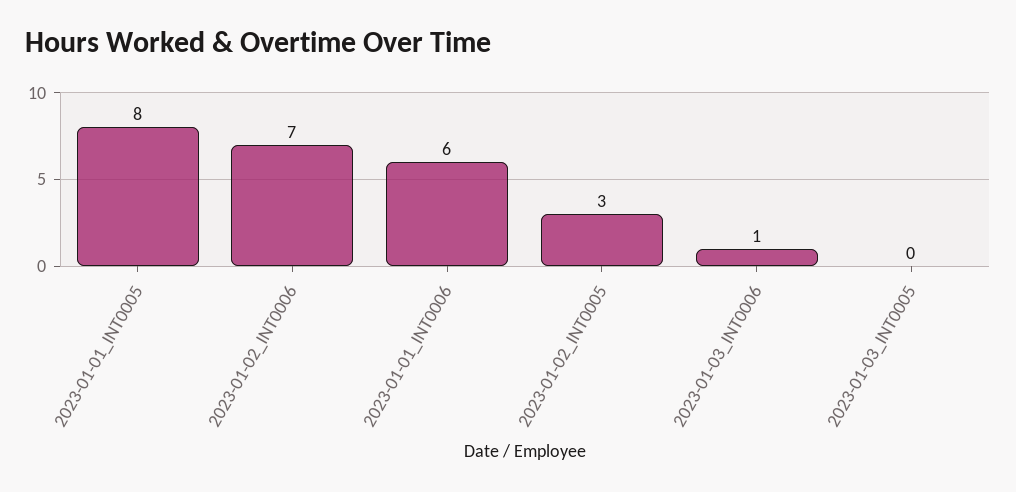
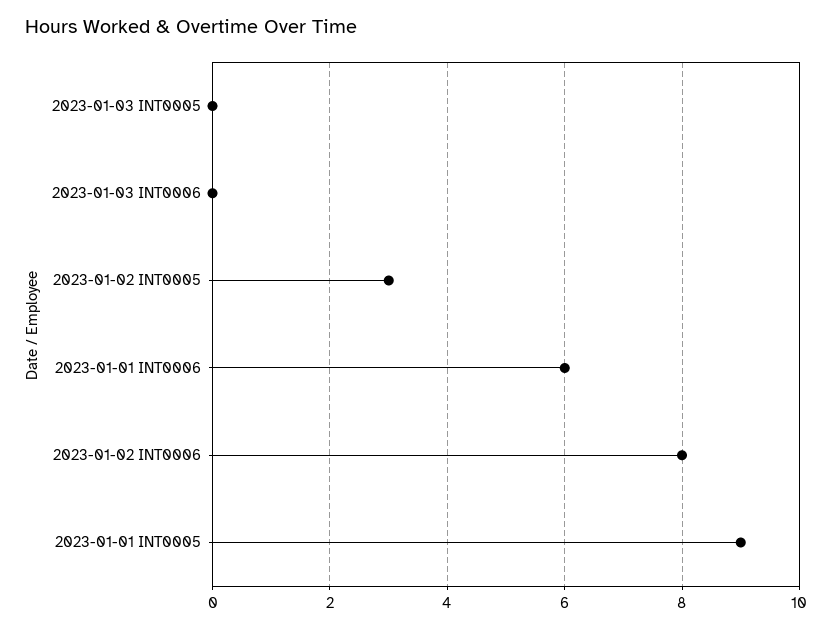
  {
-   "2023-01-01_INT0005": 8,
+   "2023-01-01_INT0005": 9,
-   "2023-01-02_INT0006": 7,
+   "2023-01-02_INT0006": 8,
    "2023-01-01_INT0006": 6,
    "2023-01-02_INT0005": 3,
-   "2023-01-03_INT0006": 1,
+   "2023-01-03_INT0006": 0,
    "2023-01-03_INT0005": 0
  }

